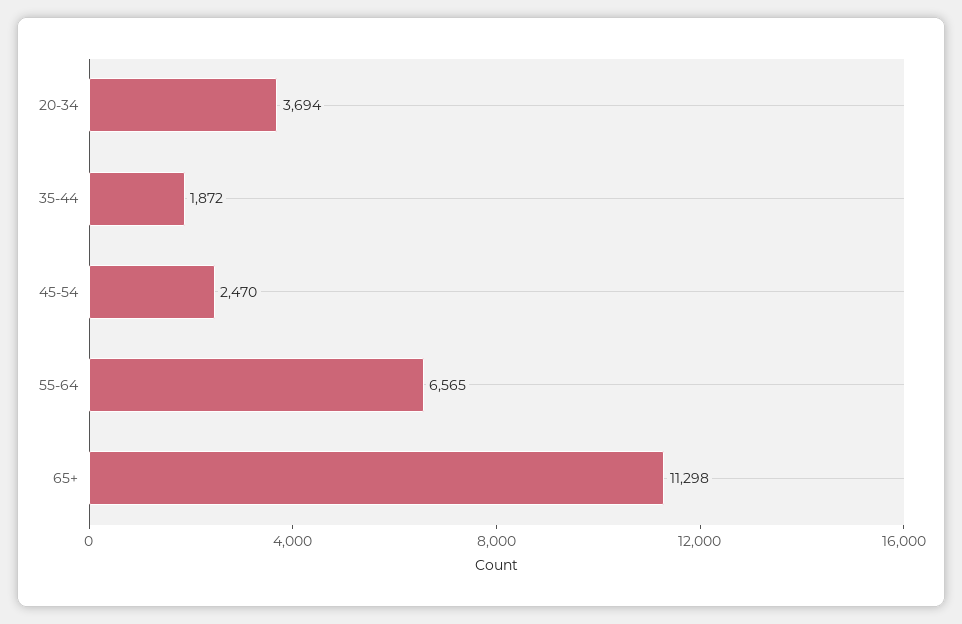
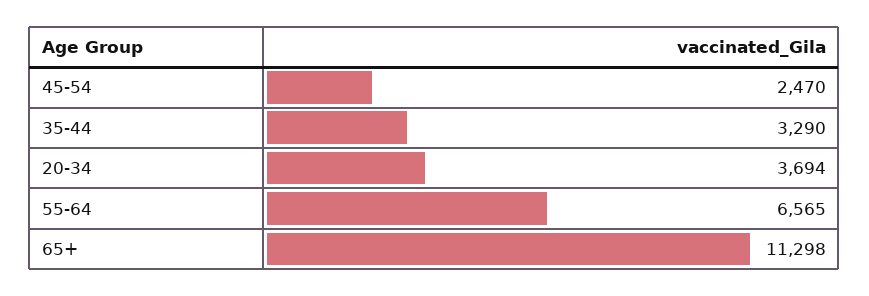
  {
    "20-34": 3694,
-   "35-44": 1872,
+   "35-44": 3290,
    "45-54": 2470,
    "55-64": 6565,
    "65+": 11298
  }

